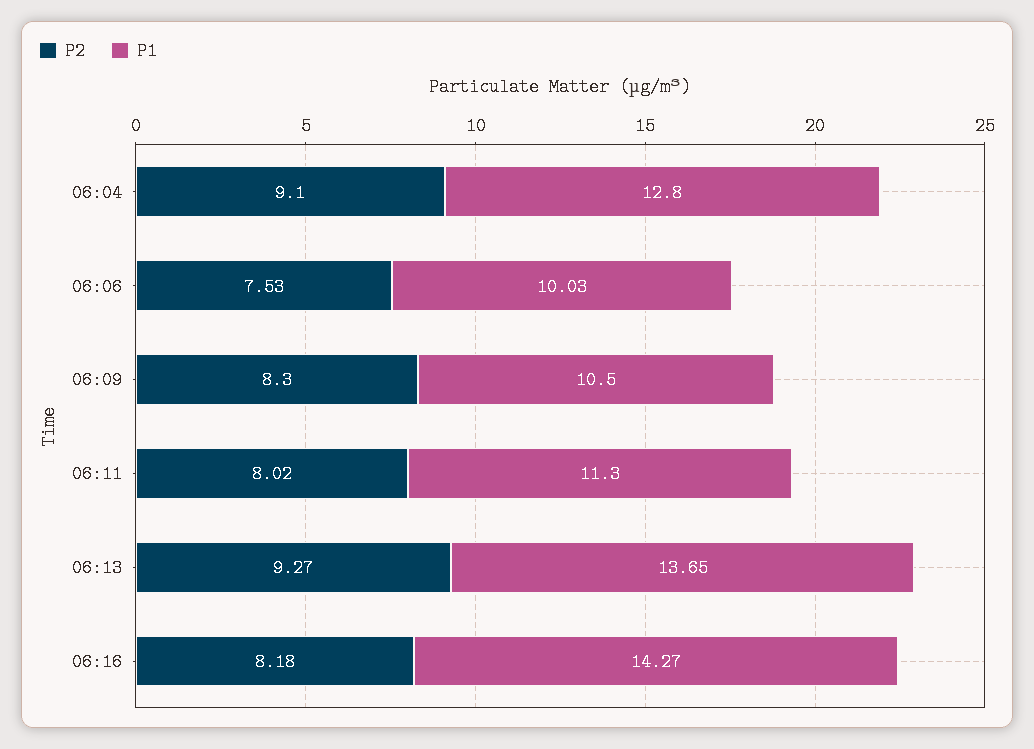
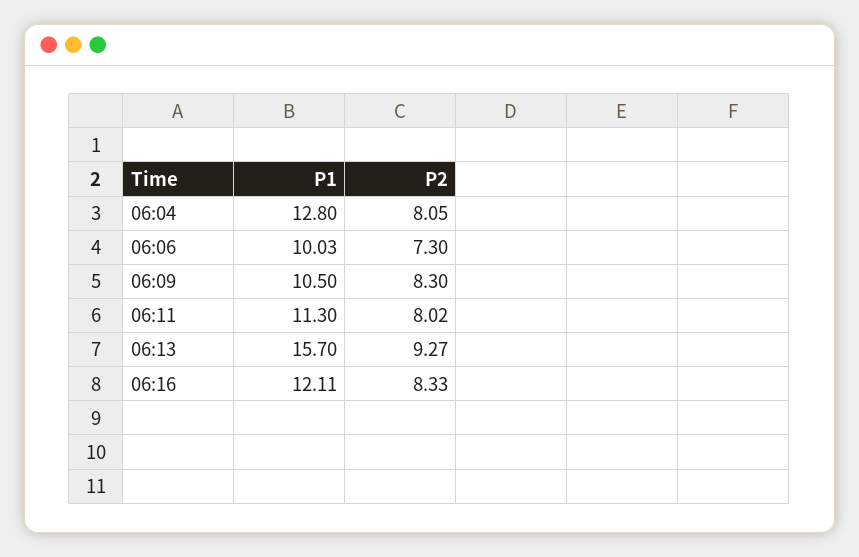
  {
    "P2": {
-     "06:04": 9.1,
+     "06:04": 8.05,
-     "06:06": 7.53,
+     "06:06": 7.3,
      "06:09": 8.3,
      "06:11": 8.02,
      "06:13": 9.27,
-     "06:16": 8.18
+     "06:16": 8.33
    },
    "P1": {
      "06:04": 12.8,
      "06:06": 10.03,
      "06:09": 10.5,
      "06:11": 11.3,
-     "06:13": 13.65,
+     "06:13": 15.7,
-     "06:16": 14.27
+     "06:16": 12.11
    }
  }

